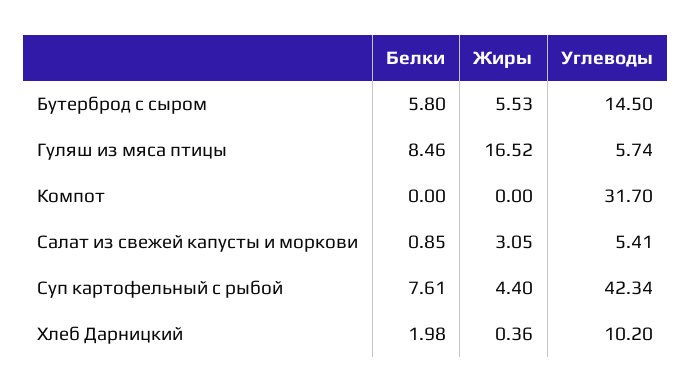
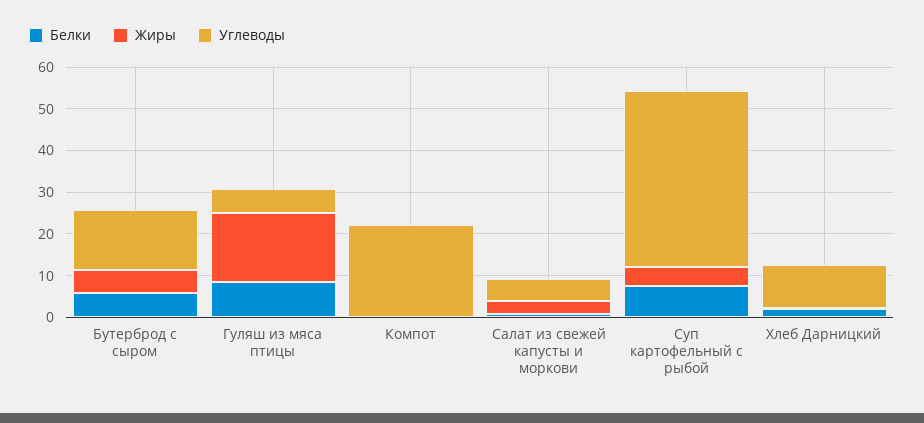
  {
    "Белки": {
      "Бутерброд с сыром": 5.8,
      "Гуляш из мяса птицы": 8.46,
      "Компот": 0,
      "Салат из свежей капусты и моркови": 0.85,
      "Суп картофельный с рыбой": 7.61,
      "Хлеб Дарницкий": 1.98
    },
    "Жиры": {
      "Бутерброд с сыром": 5.53,
      "Гуляш из мяса птицы": 16.52,
      "Компот": 0,
      "Салат из свежей капусты и моркови": 3.05,
      "Суп картофельный с рыбой": 4.4,
      "Хлеб Дарницкий": 0.36
    },
    "Углеводы": {
      "Бутерброд с сыром": 14.5,
      "Гуляш из мяса птицы": 5.74,
-     "Компот": 31.7,
+     "Компот": 22,
      "Салат из свежей капусты и моркови": 5.41,
      "Суп картофельный с рыбой": 42.34,
      "Хлеб Дарницкий": 10.2
    }
  }

